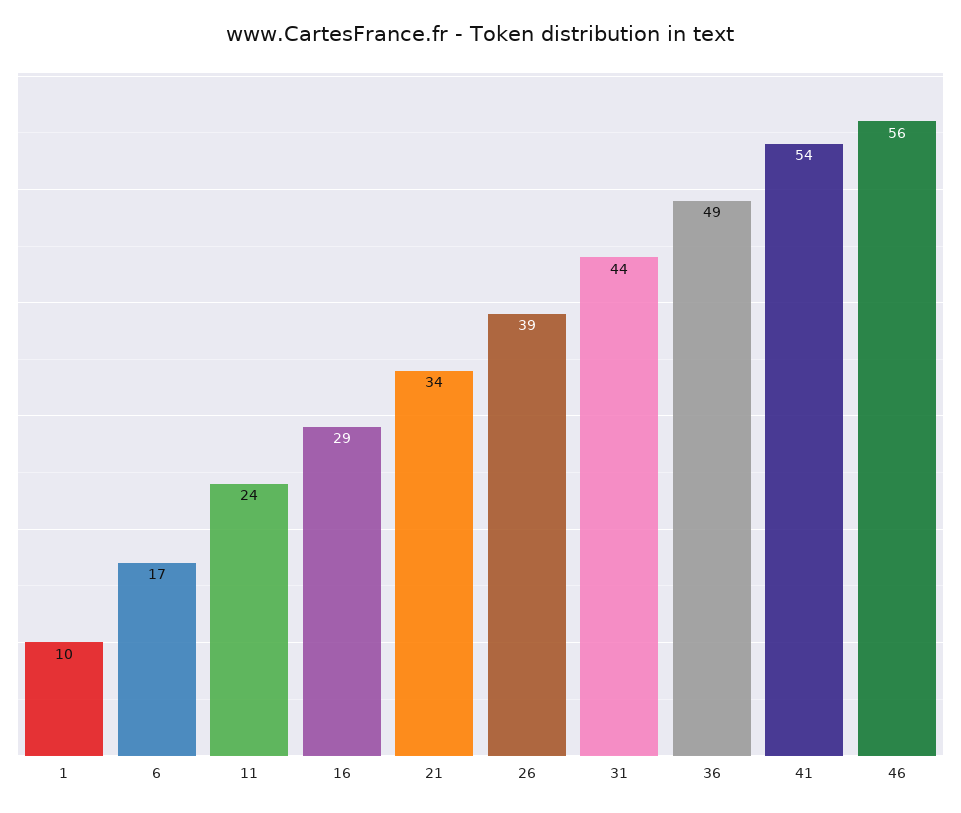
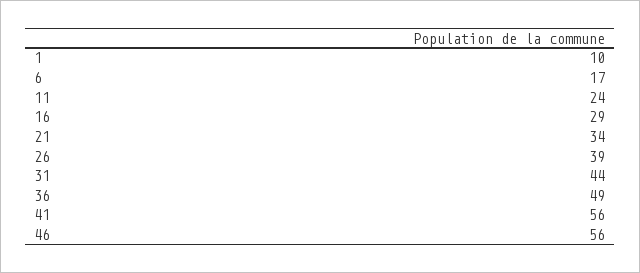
  {
    "1": 10,
    "6": 17,
    "11": 24,
    "16": 29,
    "21": 34,
    "26": 39,
    "31": 44,
    "36": 49,
-   "41": 54,
+   "41": 56,
    "46": 56
  }

